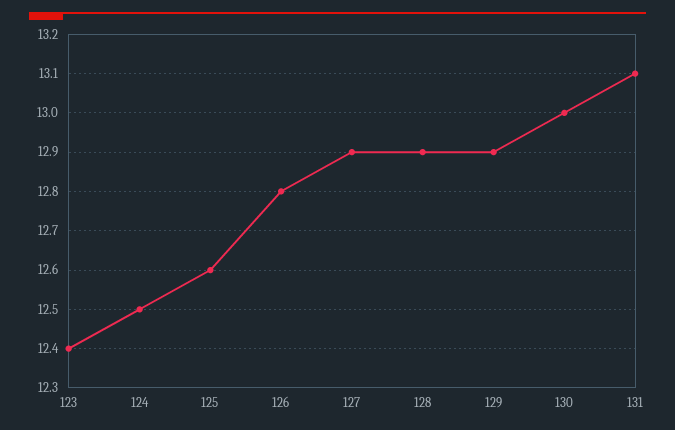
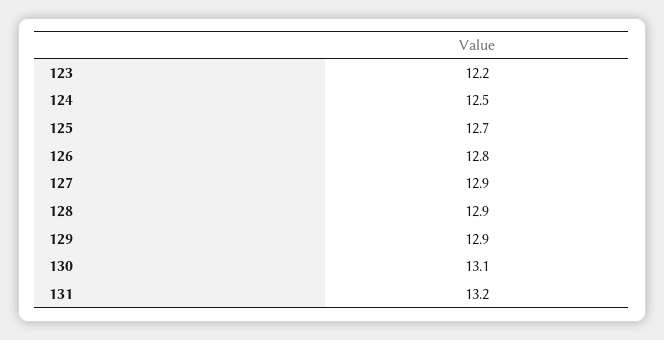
  {
-   "123": 12.4,
+   "123": 12.2,
    "124": 12.5,
-   "125": 12.6,
+   "125": 12.7,
    "126": 12.8,
    "127": 12.9,
    "128": 12.9,
    "129": 12.9,
-   "130": 13,
+   "130": 13.1,
-   "131": 13.1
+   "131": 13.2
  }

